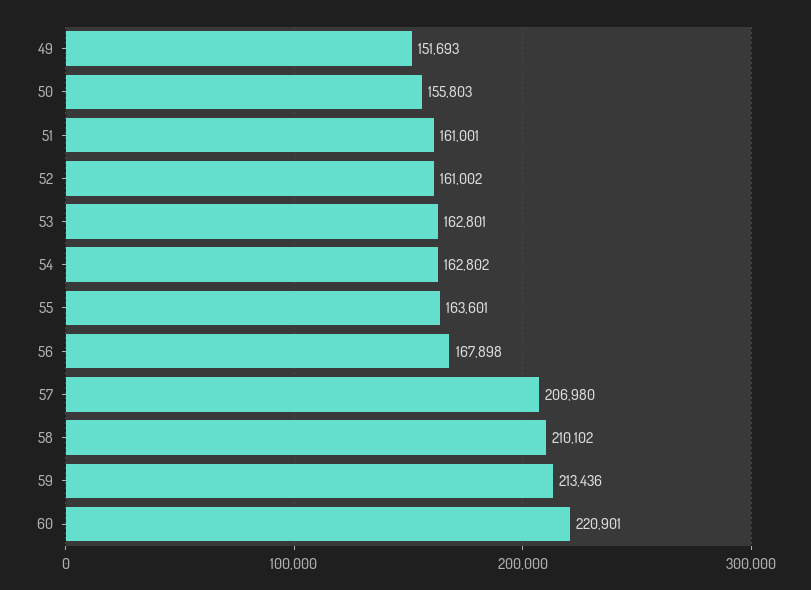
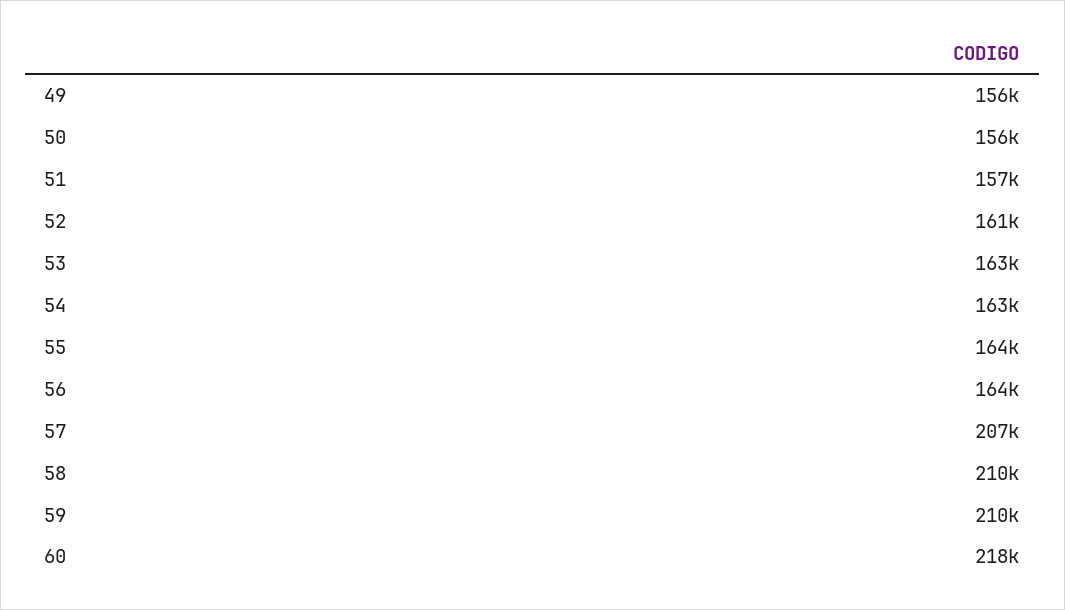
  {
-   "49": 151693,
+   "49": 156000,
    "50": 155803,
-   "51": 161001,
+   "51": 157000,
    "52": 161002,
    "53": 162801,
    "54": 162802,
    "55": 163601,
-   "56": 167898,
+   "56": 164000,
    "57": 206980,
    "58": 210102,
-   "59": 213436,
+   "59": 210000,
-   "60": 220901
+   "60": 218000
  }

